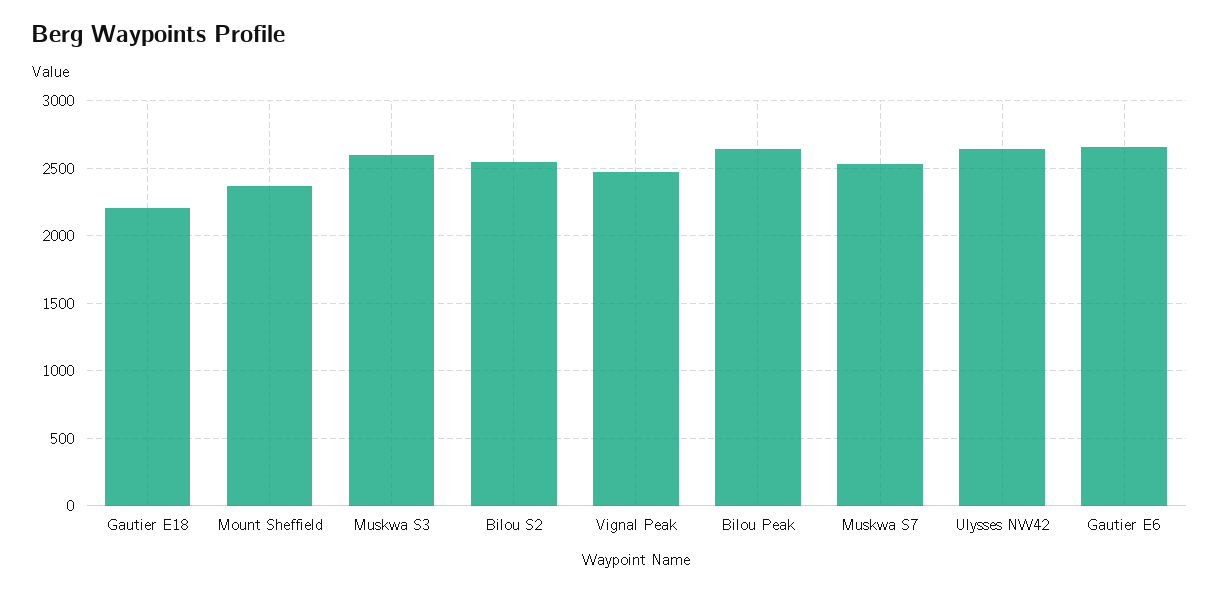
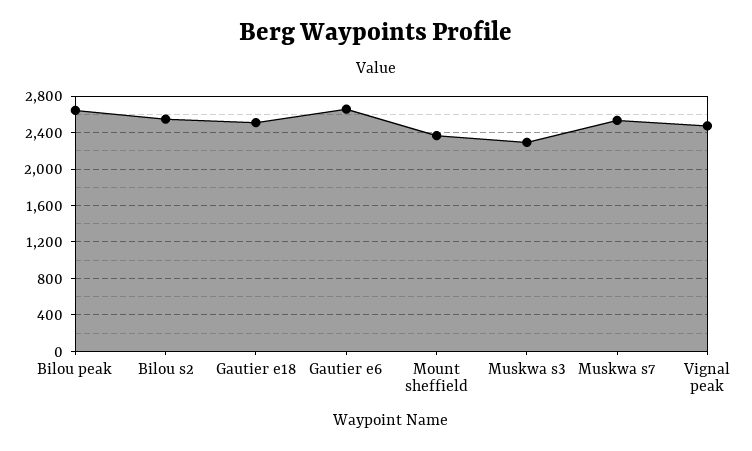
  {
-   "Gautier E18": 2200,
+   "Gautier E18": 2500,
    "Mount Sheffield": 2350,
-   "Muskwa S3": 2600,
+   "Muskwa S3": 2300,
    "Bilou S2": 2550,
    "Vignal Peak": 2450,
    "Bilou Peak": 2650,
    "Muskwa S7": 2550,
-   "Ulysses NW42": 2650,
    "Gautier E6": 2650
  }

